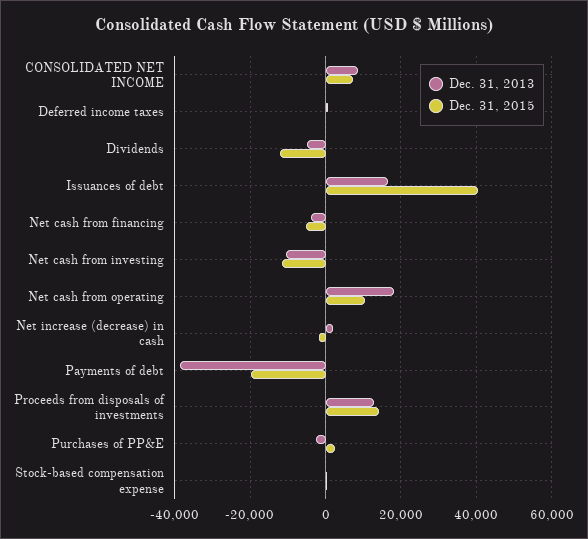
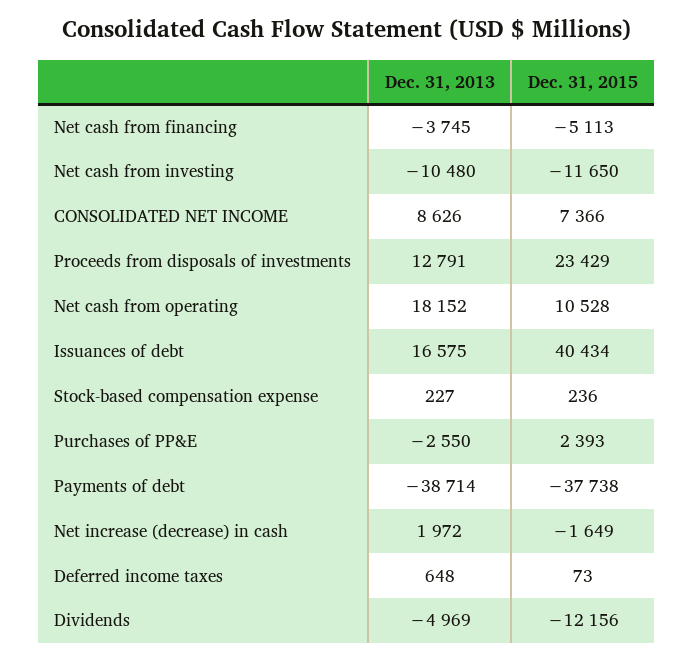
  {
    "Dec. 31, 2013": {
      "CONSOLIDATED NET INCOME": 8626,
      "Deferred income taxes": 648,
      "Dividends": -4969,
      "Issuances of debt": 16575,
      "Net cash from financing": -3745,
      "Net cash from investing": -10480,
      "Net cash from operating": 18152,
      "Net increase (decrease) in cash": 1972,
      "Payments of debt": -38714,
      "Proceeds from disposals of investments": 12791,
      "Purchases of PP&E": -2550,
      "Stock-based compensation expense": 227
    },
    "Dec. 31, 2015": {
      "CONSOLIDATED NET INCOME": 7366,
      "Deferred income taxes": 73,
      "Dividends": -12156,
      "Issuances of debt": 40434,
      "Net cash from financing": -5113,
      "Net cash from investing": -11650,
      "Net cash from operating": 10528,
      "Net increase (decrease) in cash": -1649,
-     "Payments of debt": -20000,
+     "Payments of debt": -37738,
-     "Proceeds from disposals of investments": 14000,
+     "Proceeds from disposals of investments": 23429,
      "Purchases of PP&E": 2393,
      "Stock-based compensation expense": 236
    }
  }

